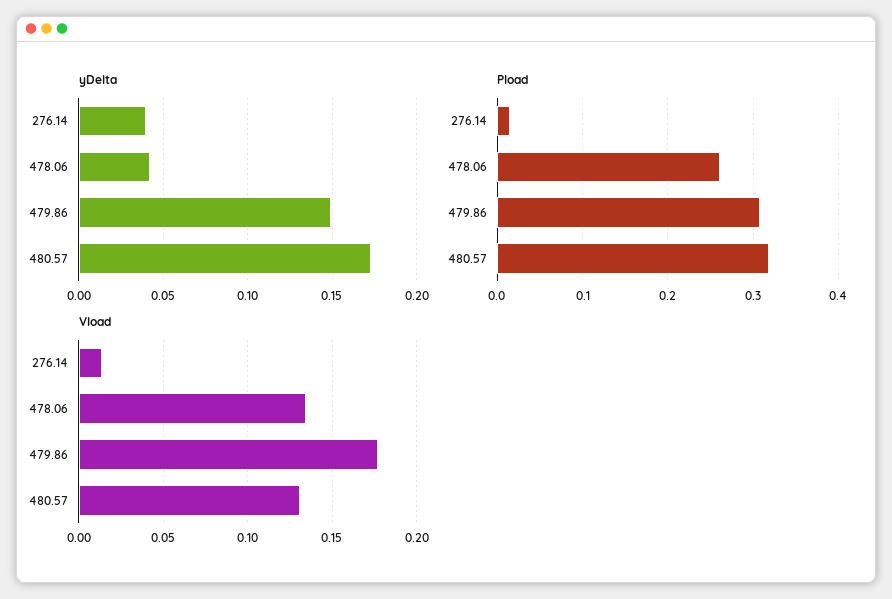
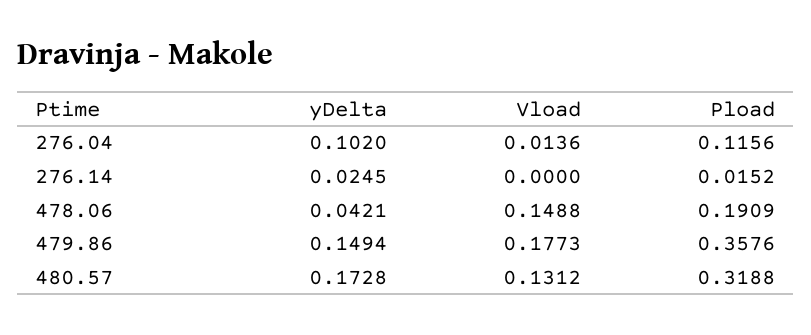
  {
    "yDelta": {
-     "276.14": 0.04,
+     "276.14": 0.0245,
      "478.06": 0.0421,
      "479.86": 0.1494,
-     "480.57": 0.1728
+     "480.57": 0.1728,
+     "276.04": 0.102
    },
    "Pload": {
      "276.14": 0.0152,
-     "478.06": 0.26,
+     "478.06": 0.1909,
-     "479.86": 0.31,
+     "479.86": 0.3576,
-     "480.57": 0.3188
+     "480.57": 0.3188,
+     "276.04": 0.1156
    },
    "Vload": {
-     "276.14": 0.015,
+     "276.14": 0,
-     "478.06": 0.135,
+     "478.06": 0.1488,
      "479.86": 0.1773,
-     "480.57": 0.1312
+     "480.57": 0.1312,
+     "276.04": 0.0136
    }
  }

